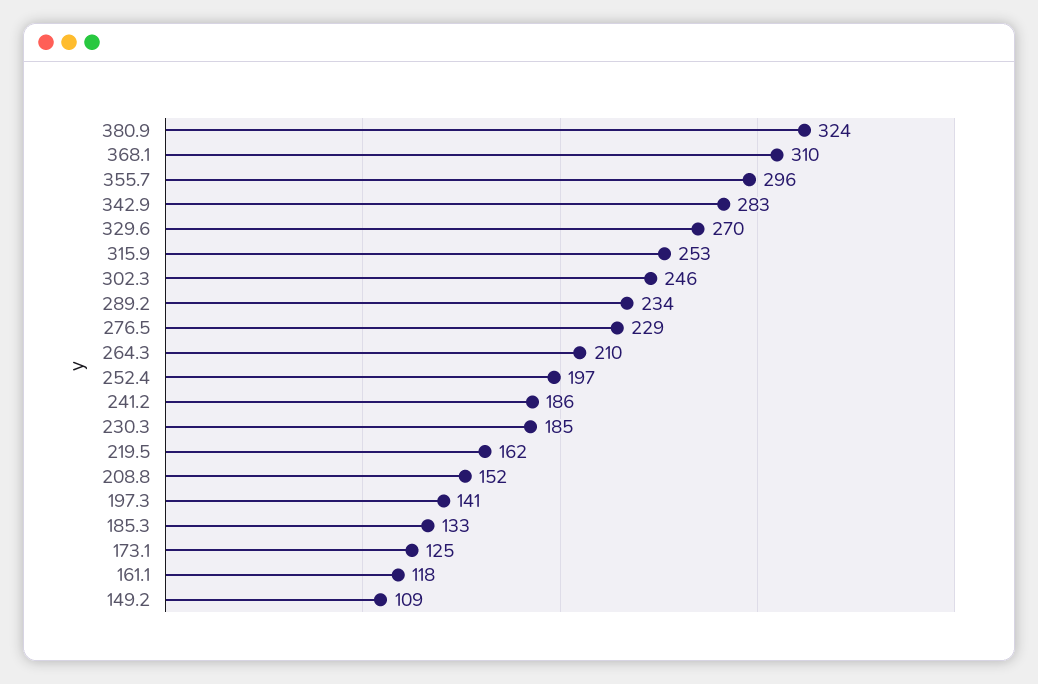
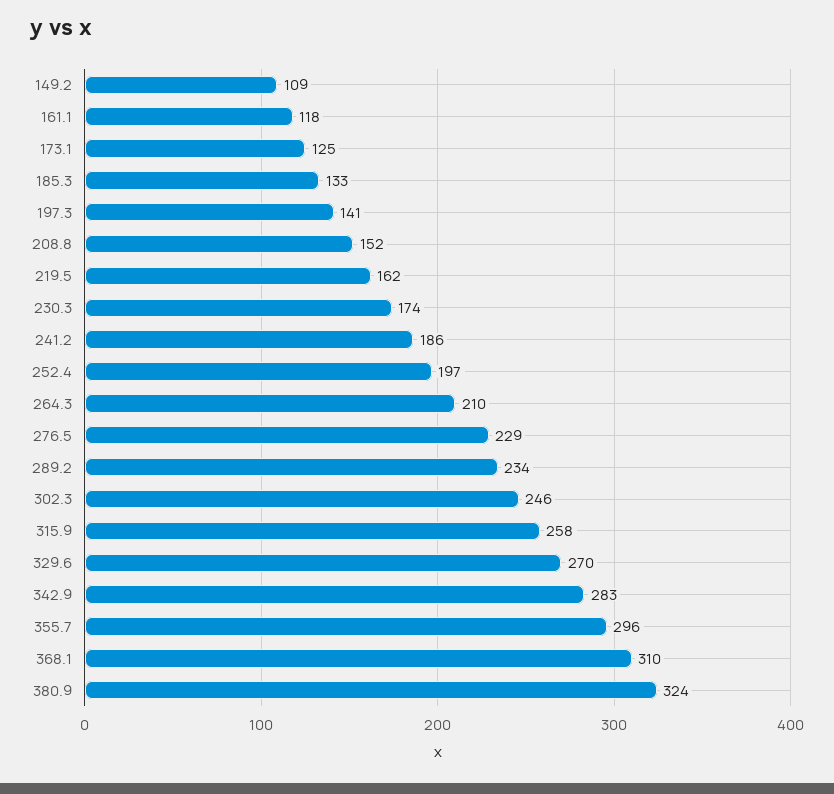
  {
    "380.9": 324,
    "368.1": 310,
    "355.7": 296,
    "342.9": 283,
    "329.6": 270,
-   "315.9": 253,
+   "315.9": 258,
    "302.3": 246,
    "289.2": 234,
    "276.5": 229,
    "264.3": 210,
    "252.4": 197,
    "241.2": 186,
-   "230.3": 185,
+   "230.3": 174,
    "219.5": 162,
    "208.8": 152,
    "197.3": 141,
    "185.3": 133,
    "173.1": 125,
    "161.1": 118,
    "149.2": 109
  }

